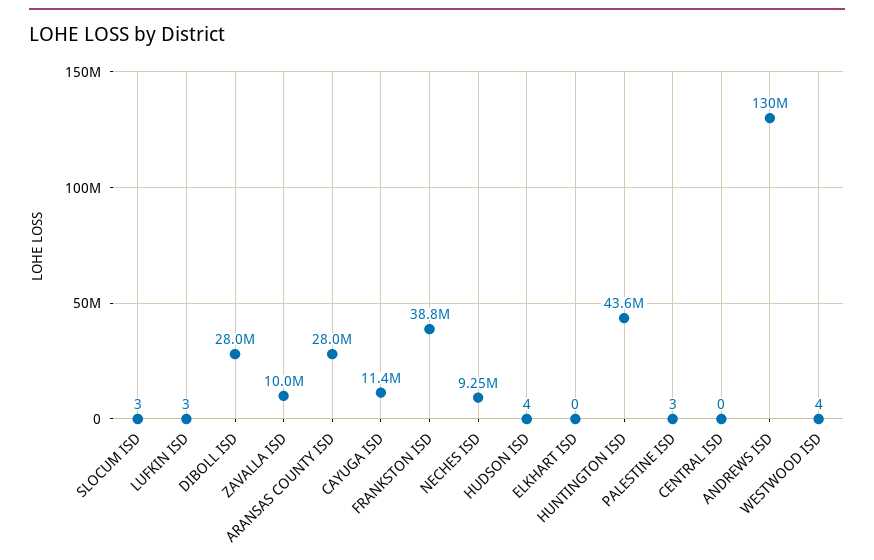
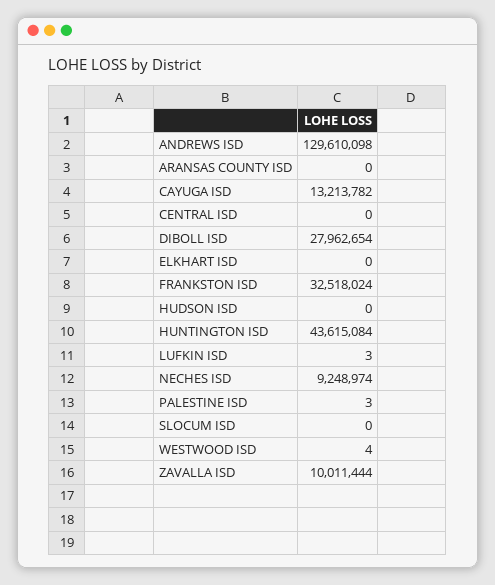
  {
-   "SLOCUM ISD": 3,
+   "SLOCUM ISD": 0,
    "LUFKIN ISD": 3,
    "DIBOLL ISD": 27962654,
    "ZAVALLA ISD": 10011444,
-   "ARANSAS COUNTY ISD": 28000000,
+   "ARANSAS COUNTY ISD": 0,
-   "CAYUGA ISD": 11400000,
+   "CAYUGA ISD": 13213782,
-   "FRANKSTON ISD": 38800000,
+   "FRANKSTON ISD": 32518024,
    "NECHES ISD": 9248974,
-   "HUDSON ISD": 4,
+   "HUDSON ISD": 0,
    "ELKHART ISD": 0,
    "HUNTINGTON ISD": 43615084,
    "PALESTINE ISD": 3,
    "CENTRAL ISD": 0,
    "ANDREWS ISD": 129610098,
    "WESTWOOD ISD": 4
  }

